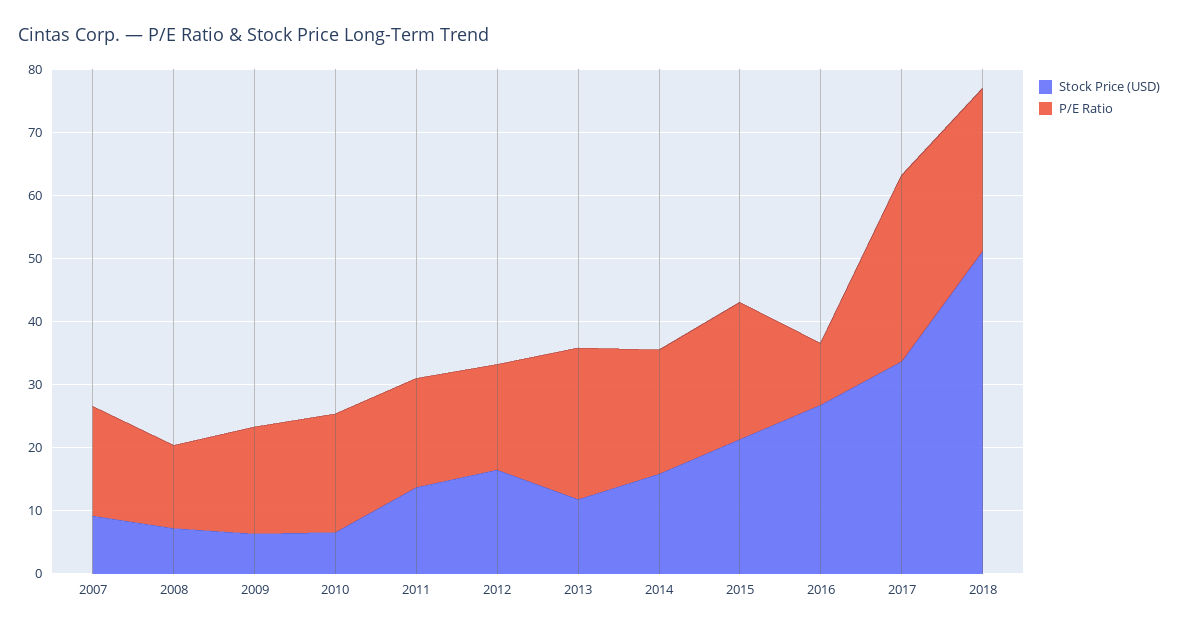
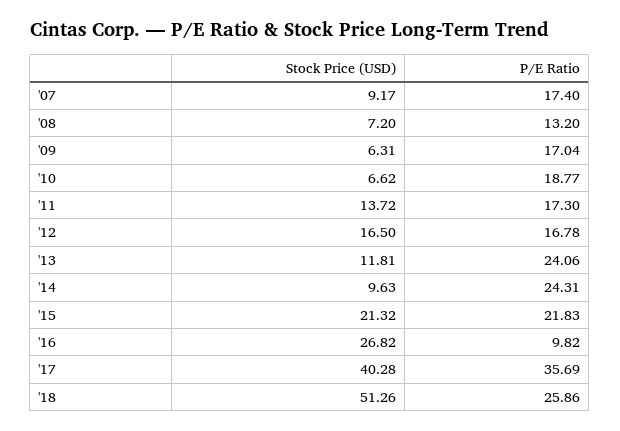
  {
    "Stock Price (USD)": {
      "2007": 9.17,
      "2008": 7.2,
      "2009": 6.31,
      "2010": 6.62,
      "2011": 13.72,
      "2012": 16.5,
      "2013": 11.81,
-     "2014": 16,
+     "2014": 9.63,
      "2015": 21.32,
      "2016": 26.82,
-     "2017": 34,
+     "2017": 40.28,
      "2018": 51.26
    },
    "P/E Ratio": {
      "2007": 17.4,
      "2008": 13.2,
      "2009": 17.04,
      "2010": 18.77,
      "2011": 17.3,
      "2012": 16.78,
      "2013": 24.06,
-     "2014": 20,
+     "2014": 24.31,
      "2015": 21.83,
      "2016": 9.82,
-     "2017": 30,
+     "2017": 35.69,
      "2018": 25.86
    }
  }

